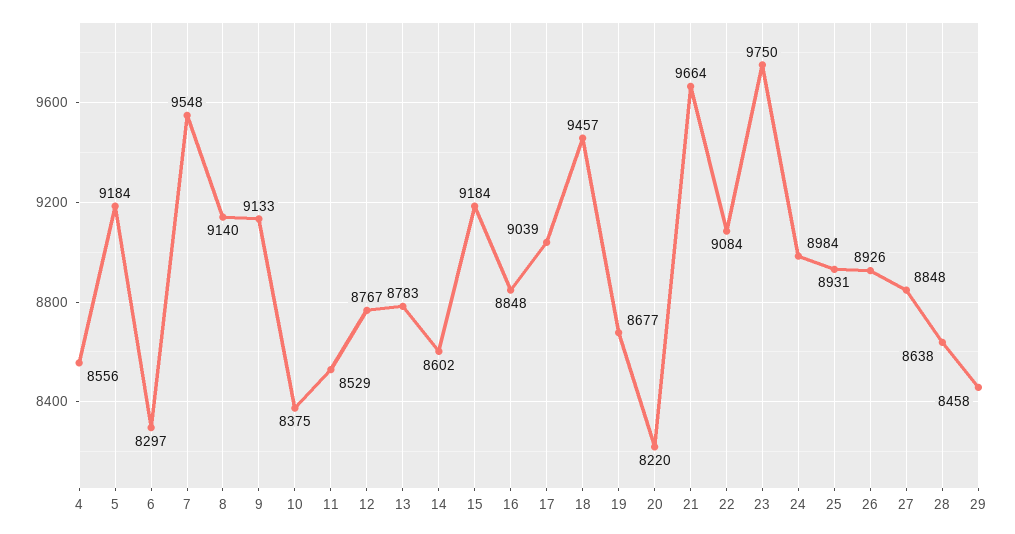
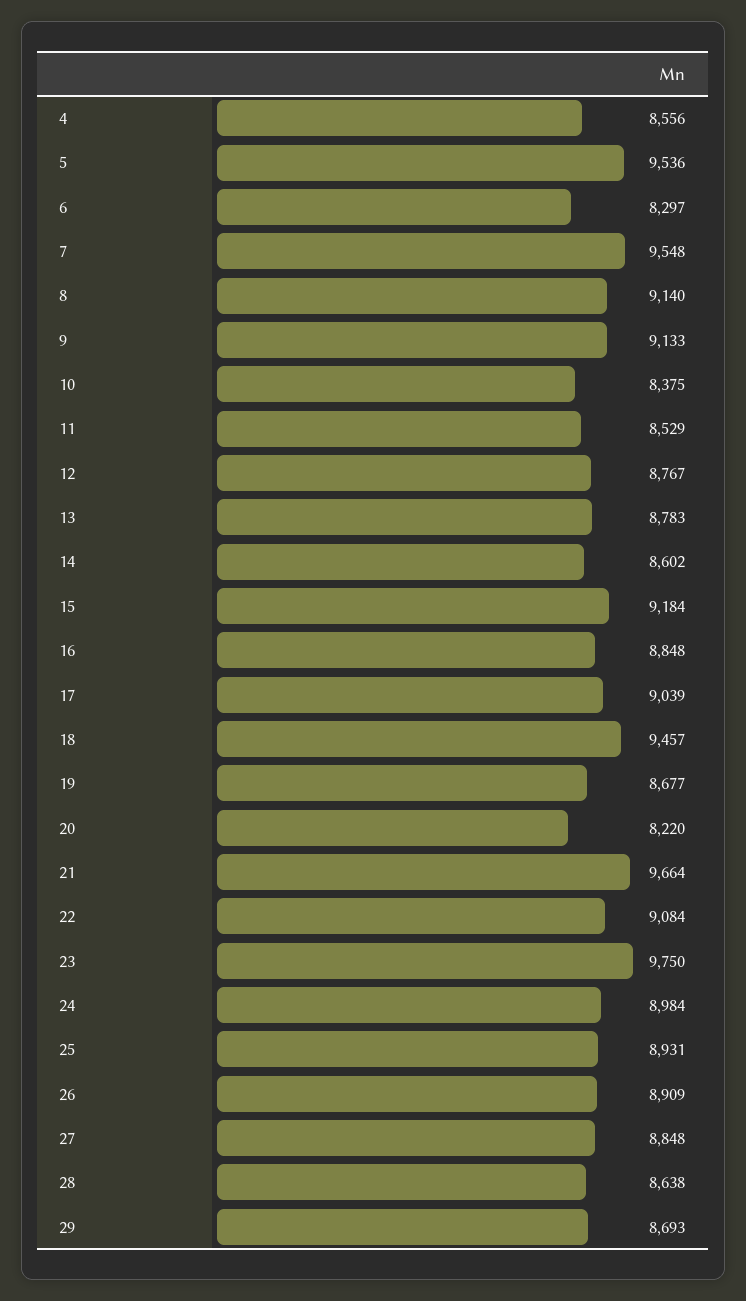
  {
    "4": 8556,
-   "5": 9184,
+   "5": 9536,
    "6": 8297,
    "7": 9548,
    "8": 9140,
    "9": 9133,
    "10": 8375,
    "11": 8529,
    "12": 8767,
    "13": 8783,
    "14": 8602,
    "15": 9184,
    "16": 8848,
    "17": 9039,
    "18": 9457,
    "19": 8677,
    "20": 8220,
    "21": 9664,
    "22": 9084,
    "23": 9750,
    "24": 8984,
    "25": 8931,
-   "26": 8926,
+   "26": 8909,
    "27": 8848,
    "28": 8638,
-   "29": 8458
+   "29": 8693
  }

